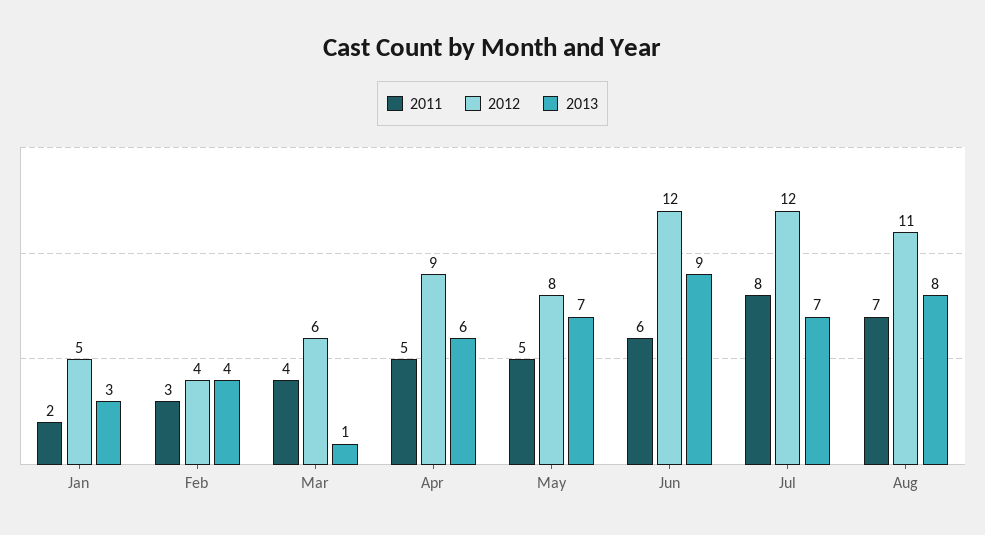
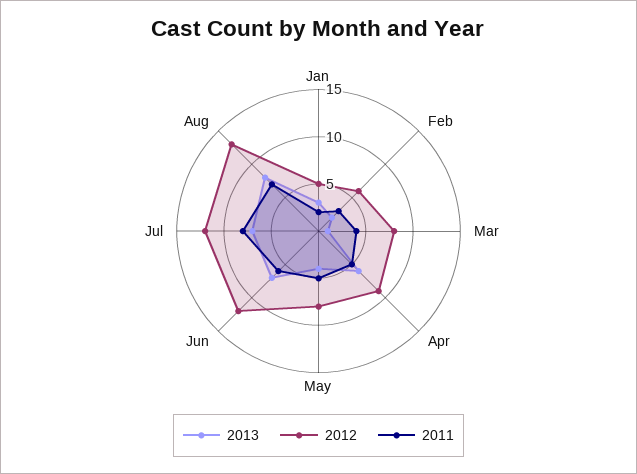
  {
    "2011": {
      "Jan": 2,
      "Feb": 3,
      "Mar": 4,
      "Apr": 5,
      "May": 5,
      "Jun": 6,
      "Jul": 8,
      "Aug": 7
    },
    "2012": {
      "Jan": 5,
-     "Feb": 4,
+     "Feb": 6,
-     "Mar": 6,
+     "Mar": 8,
      "Apr": 9,
      "May": 8,
      "Jun": 12,
      "Jul": 12,
-     "Aug": 11
+     "Aug": 13
    },
    "2013": {
      "Jan": 3,
-     "Feb": 4,
+     "Feb": 2,
      "Mar": 1,
      "Apr": 6,
-     "May": 7,
+     "May": 4,
-     "Jun": 9,
+     "Jun": 7,
      "Jul": 7,
      "Aug": 8
    }
  }

